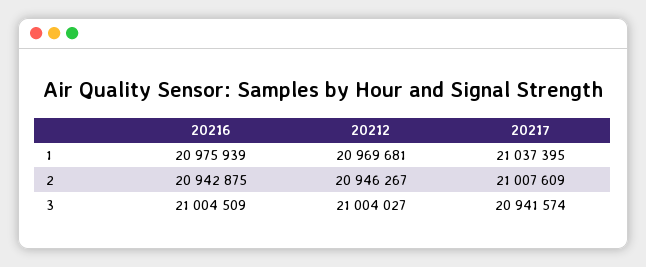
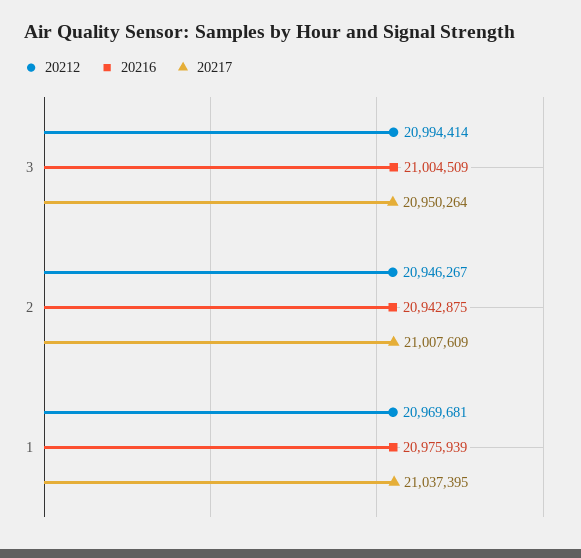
  {
    "20216": {
      "1": 20975939,
      "2": 20942875,
      "3": 21004509
    },
    "20212": {
      "1": 20969681,
      "2": 20946267,
-     "3": 21004027
+     "3": 20994414
    },
    "20217": {
      "1": 21037395,
      "2": 21007609,
-     "3": 20941574
+     "3": 20950264
    }
  }

